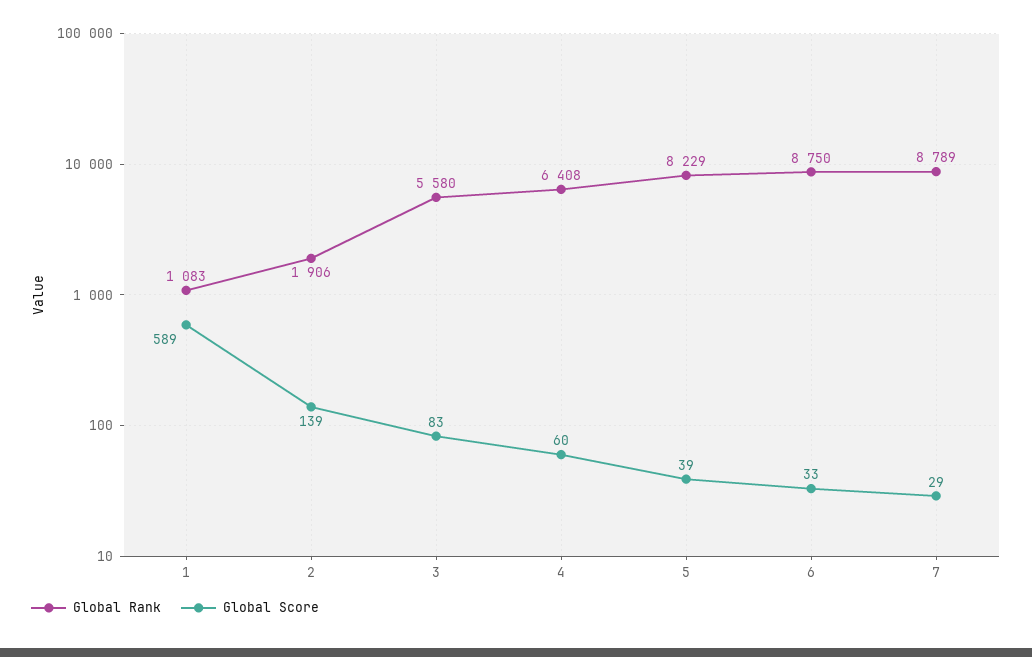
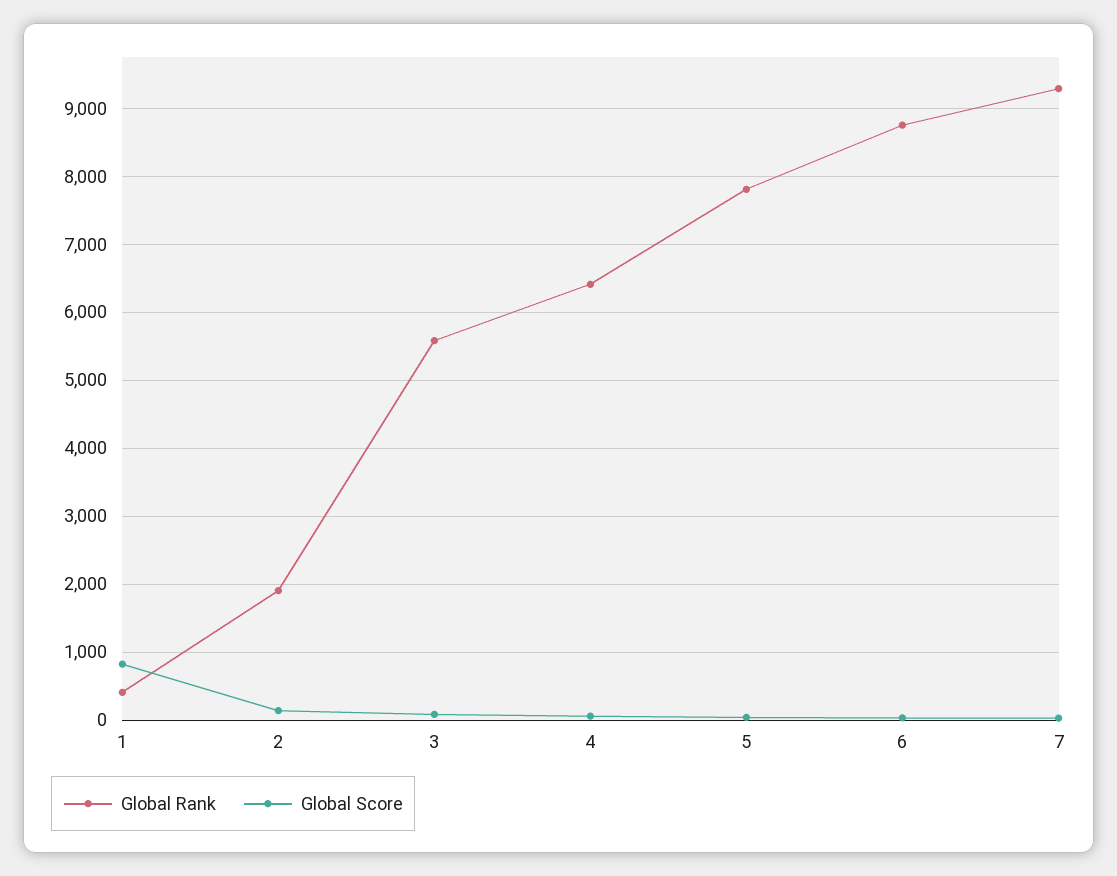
  {
    "Global Rank": {
-     "1": 1083,
+     "1": 400,
      "2": 1906,
      "3": 5580,
      "4": 6408,
-     "5": 8229,
+     "5": 7800,
      "6": 8750,
-     "7": 8789
+     "7": 9300
    },
    "Global Score": {
-     "1": 589,
+     "1": 800,
      "2": 139,
      "3": 83,
      "4": 60,
      "5": 39,
      "6": 33,
      "7": 29
    }
  }

